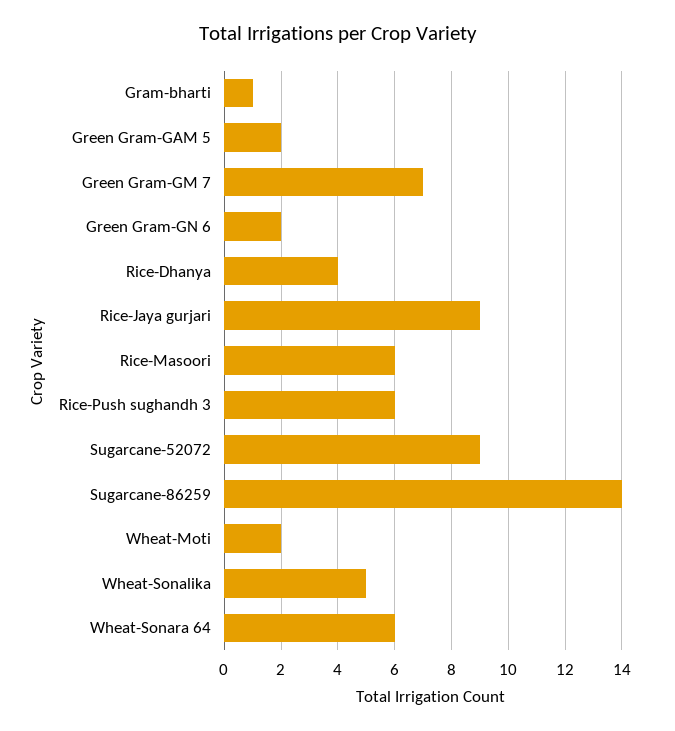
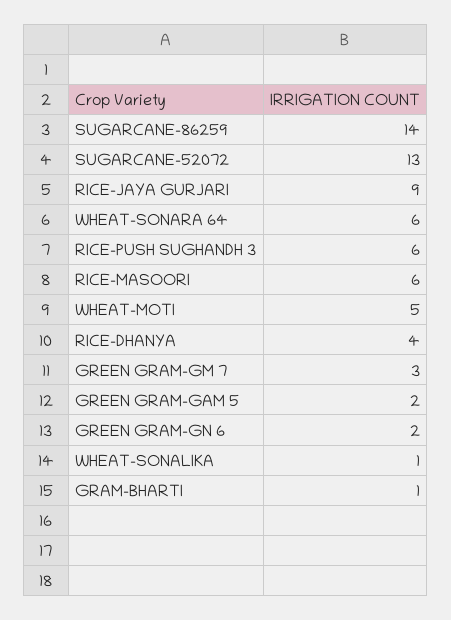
  {
    "Gram-bharti": 1,
    "Green Gram-GAM 5": 2,
-   "Green Gram-GM 7": 7,
+   "Green Gram-GM 7": 3,
    "Green Gram-GN 6": 2,
    "Rice-Dhanya": 4,
    "Rice-Jaya gurjari": 9,
    "Rice-Masoori": 6,
    "Rice-Push sughandh 3": 6,
-   "Sugarcane-52072": 9,
+   "Sugarcane-52072": 13,
    "Sugarcane-86259": 14,
-   "Wheat-Moti": 2,
+   "Wheat-Moti": 5,
-   "Wheat-Sonalika": 5,
+   "Wheat-Sonalika": 1,
    "Wheat-Sonara 64": 6
  }

